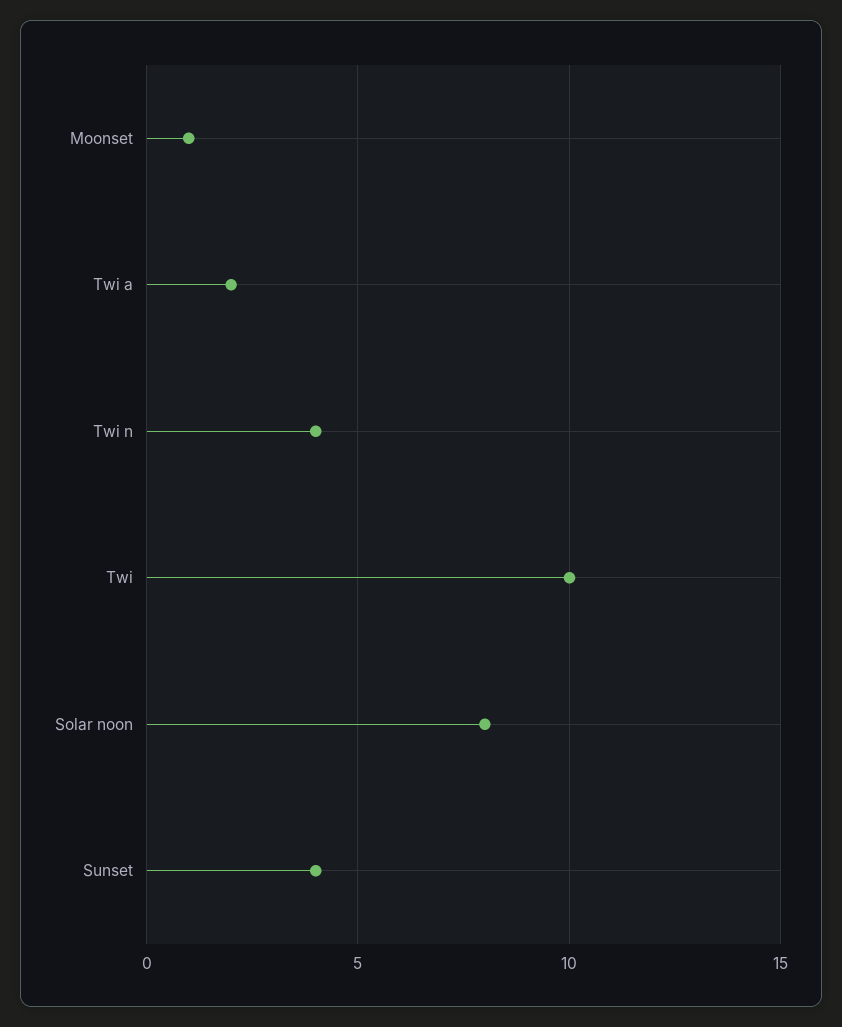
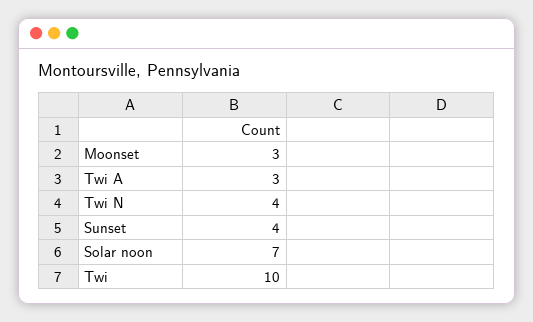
  {
-   "Moonset": 1,
+   "Moonset": 3,
-   "Twi a": 2,
+   "Twi a": 3,
    "Twi n": 4,
    "Twi": 10,
-   "Solar noon": 8,
+   "Solar noon": 7,
    "Sunset": 4
  }

